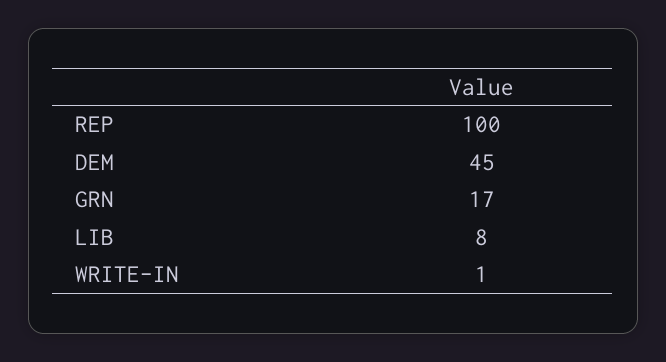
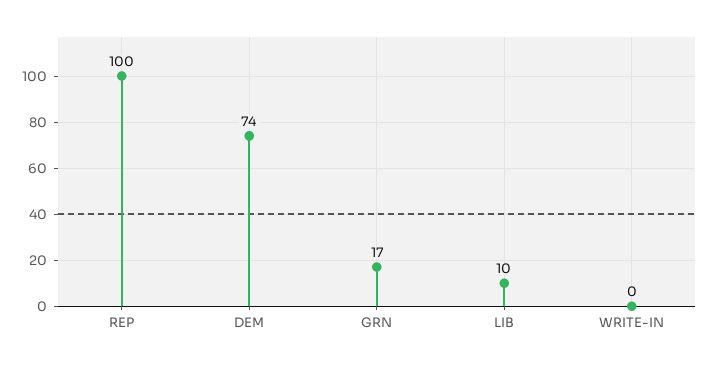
  {
    "REP": 100,
-   "DEM": 45,
+   "DEM": 74,
    "GRN": 17,
-   "LIB": 8,
+   "LIB": 10,
-   "WRITE-IN": 1
+   "WRITE-IN": 0
  }

